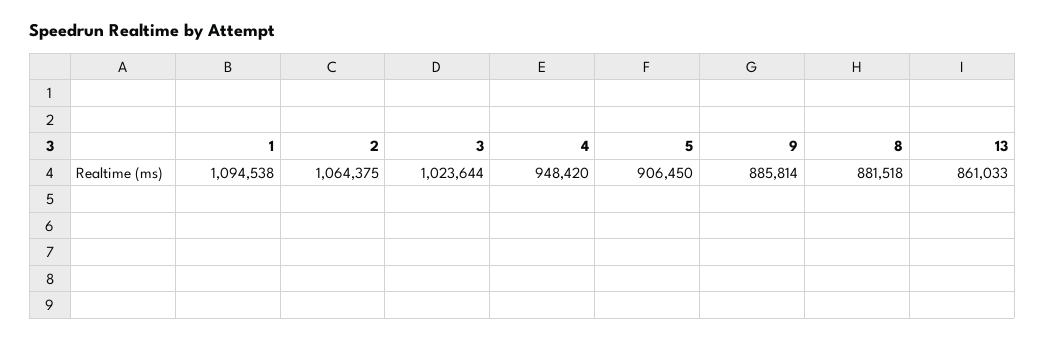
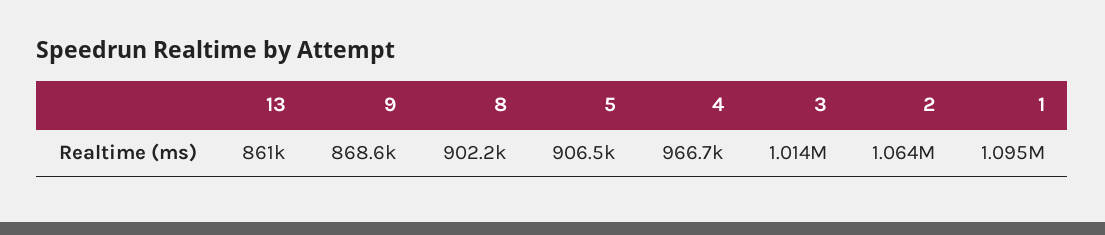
  {
    "1": 1094538,
    "2": 1064375,
-   "3": 1023644,
+   "3": 1014000,
-   "4": 948420,
+   "4": 966700,
    "5": 906450,
-   "9": 885814,
+   "9": 868600,
-   "8": 881518,
+   "8": 902200,
    "13": 861033
  }

